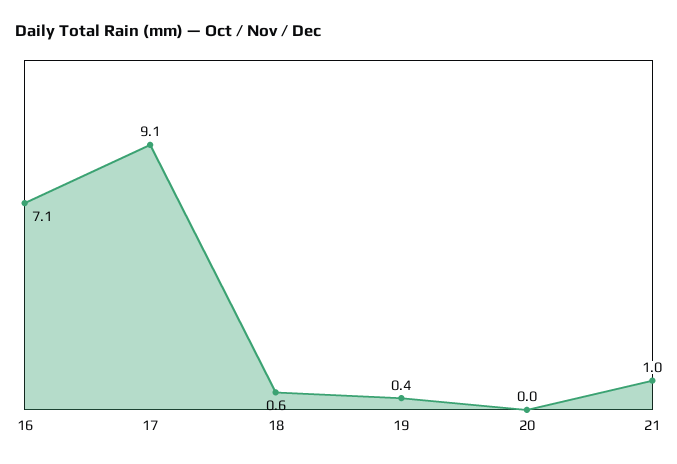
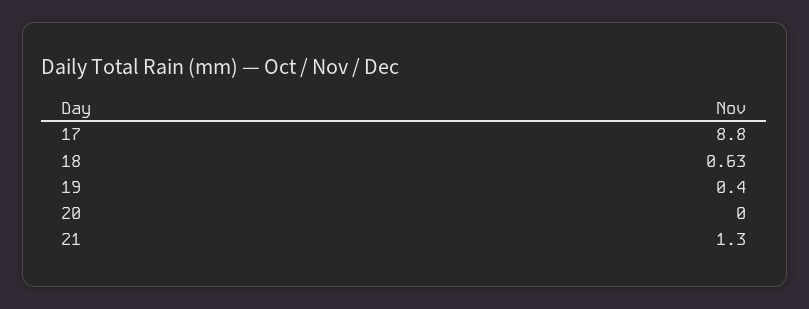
  {
-   "16": 7.1,
-   "17": 9.1,
+   "17": 8.8,
    "18": 0.63,
    "19": 0.4,
    "20": 0,
-   "21": 1
+   "21": 1.3
  }

